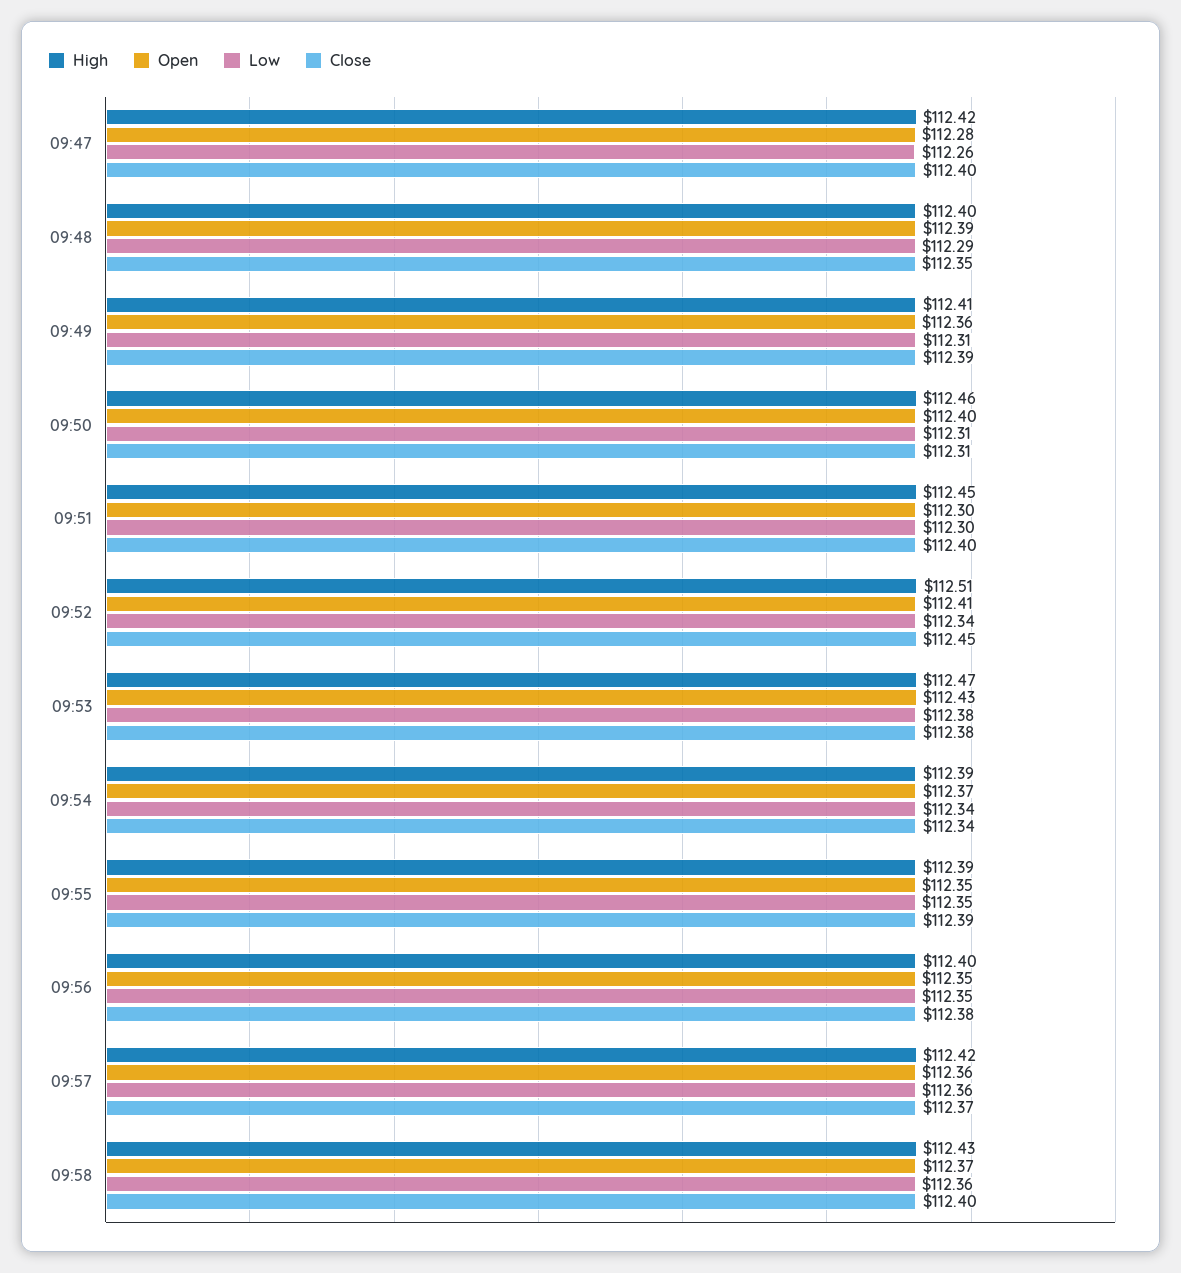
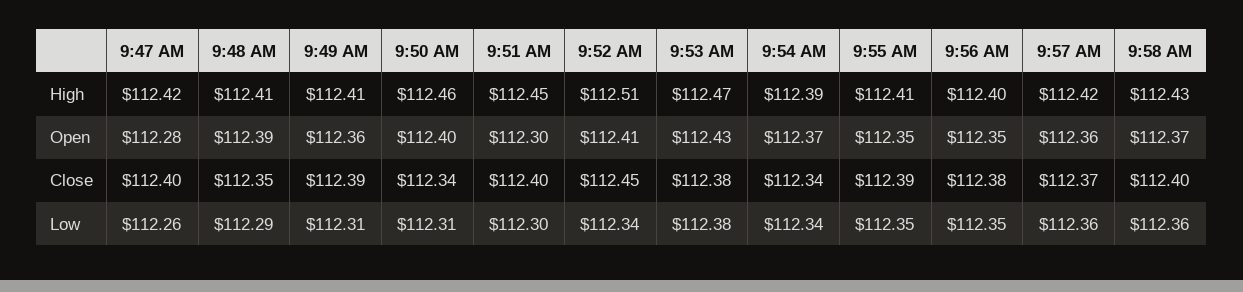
  {
    "High": {
      "09:47": 112.42,
-     "09:48": 112.4,
+     "09:48": 112.41,
      "09:49": 112.41,
      "09:50": 112.46,
      "09:51": 112.45,
      "09:52": 112.51,
      "09:53": 112.47,
      "09:54": 112.39,
-     "09:55": 112.39,
+     "09:55": 112.41,
      "09:56": 112.4,
      "09:57": 112.42,
      "09:58": 112.43
    },
    "Open": {
      "09:47": 112.28,
      "09:48": 112.39,
      "09:49": 112.36,
      "09:50": 112.4,
      "09:51": 112.3,
      "09:52": 112.41,
      "09:53": 112.43,
      "09:54": 112.37,
      "09:55": 112.35,
      "09:56": 112.35,
      "09:57": 112.36,
      "09:58": 112.37
    },
    "Low": {
      "09:47": 112.26,
      "09:48": 112.29,
      "09:49": 112.31,
      "09:50": 112.31,
      "09:51": 112.3,
      "09:52": 112.34,
      "09:53": 112.38,
      "09:54": 112.34,
      "09:55": 112.35,
      "09:56": 112.35,
      "09:57": 112.36,
      "09:58": 112.36
    },
    "Close": {
      "09:47": 112.4,
      "09:48": 112.35,
      "09:49": 112.39,
-     "09:50": 112.31,
+     "09:50": 112.34,
      "09:51": 112.4,
      "09:52": 112.45,
      "09:53": 112.38,
      "09:54": 112.34,
      "09:55": 112.39,
      "09:56": 112.38,
      "09:57": 112.37,
      "09:58": 112.4
    }
  }

